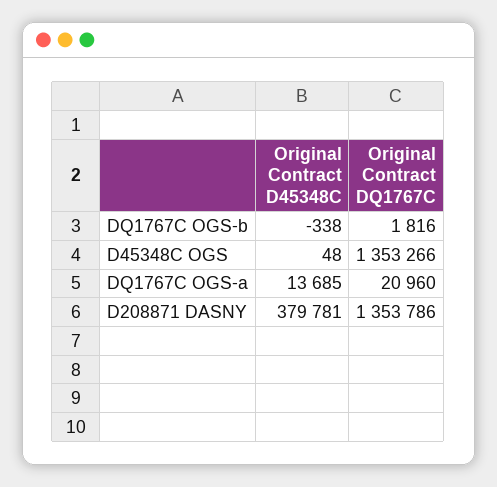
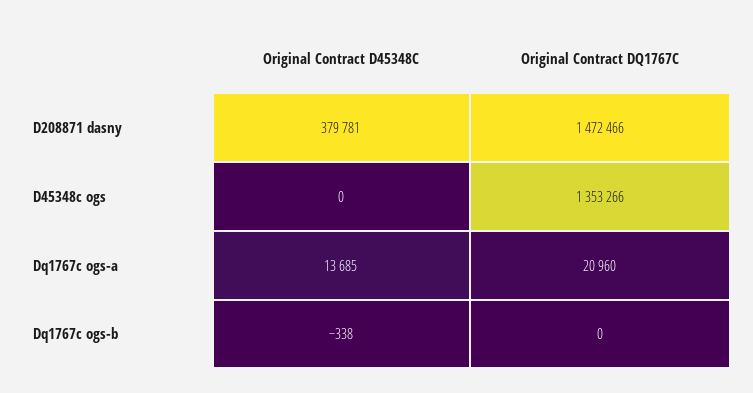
  {
    "Original Contract D45348C": {
      "DQ1767C OGS-b": -338,
-     "D45348C OGS": 48,
+     "D45348C OGS": 0,
      "DQ1767C OGS-a": 13685,
      "D208871 DASNY": 379781
    },
    "Original Contract DQ1767C": {
-     "DQ1767C OGS-b": 1816,
+     "DQ1767C OGS-b": 0,
      "D45348C OGS": 1353266,
      "DQ1767C OGS-a": 20960,
-     "D208871 DASNY": 1353786
+     "D208871 DASNY": 1472466
    }
  }

